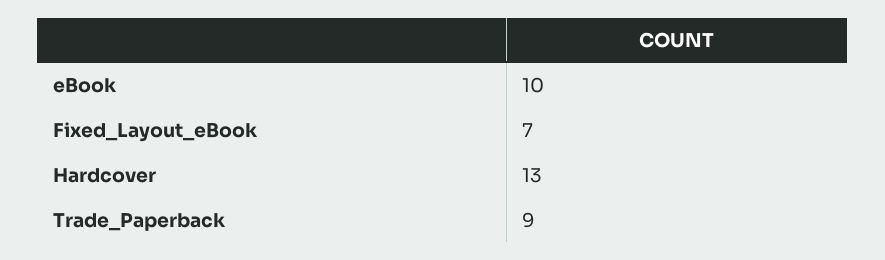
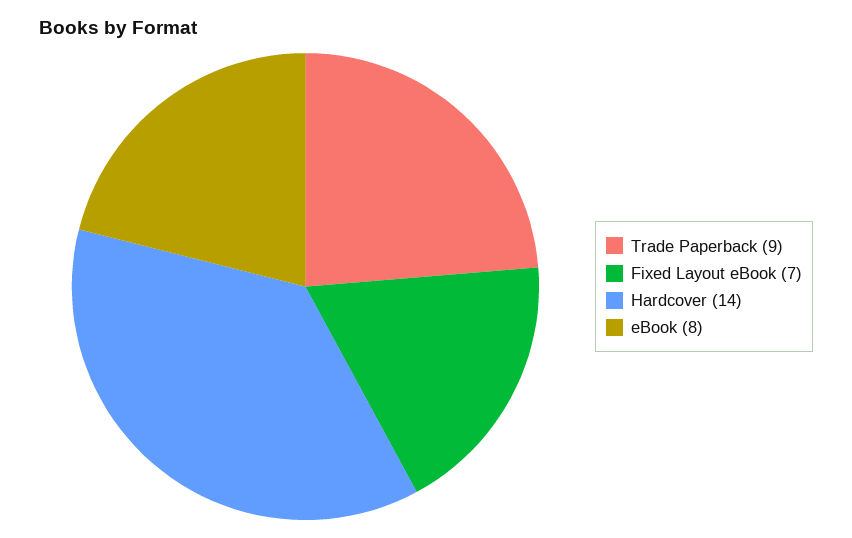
  {
-   "eBook": 10,
+   "eBook": 8,
    "Fixed_Layout_eBook": 7,
-   "Hardcover": 13,
+   "Hardcover": 14,
    "Trade_Paperback": 9
  }

